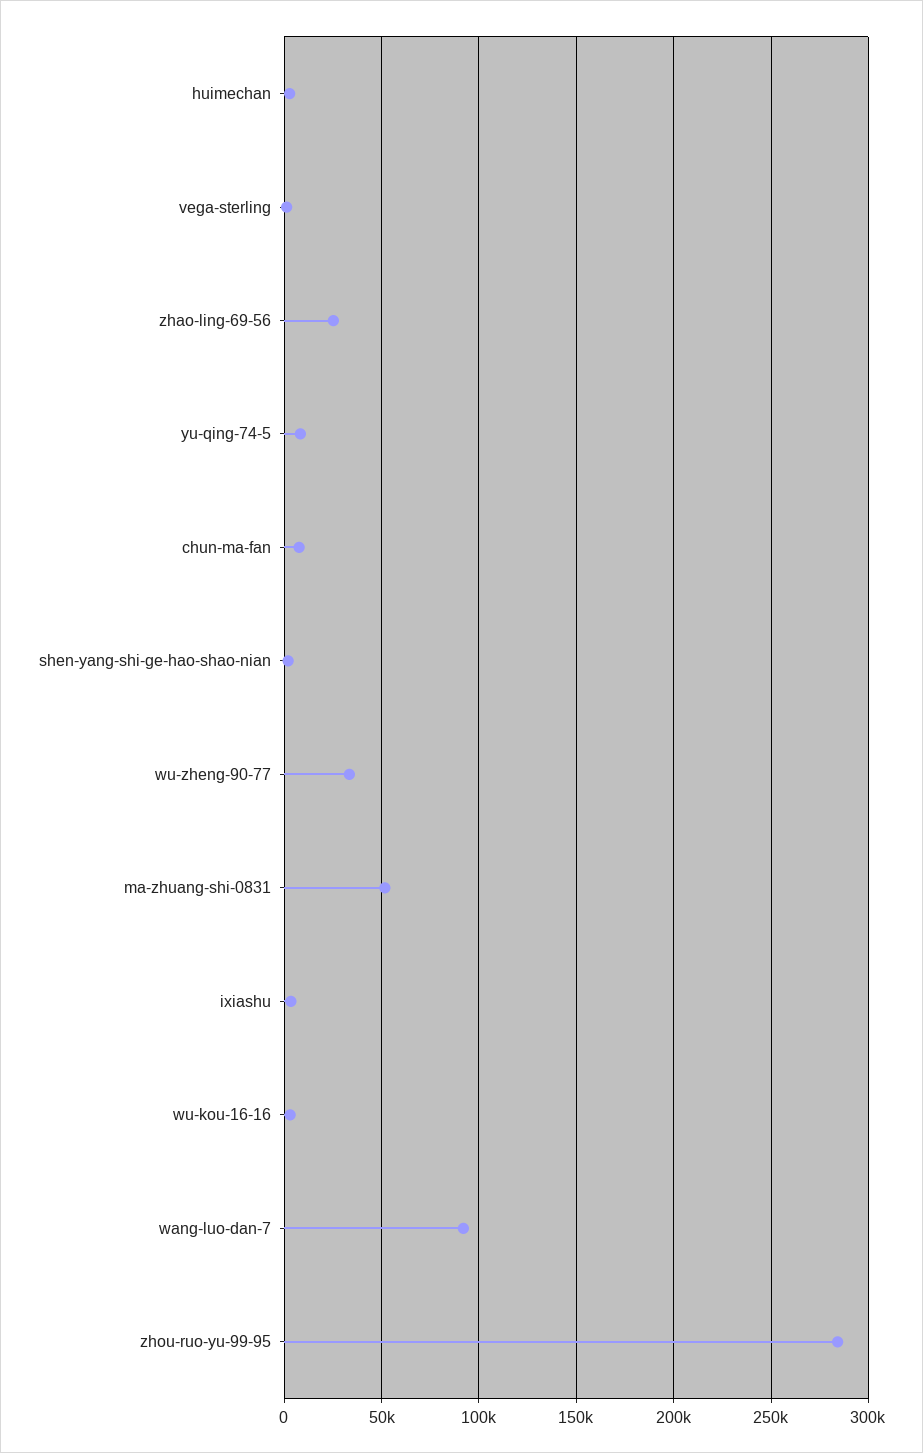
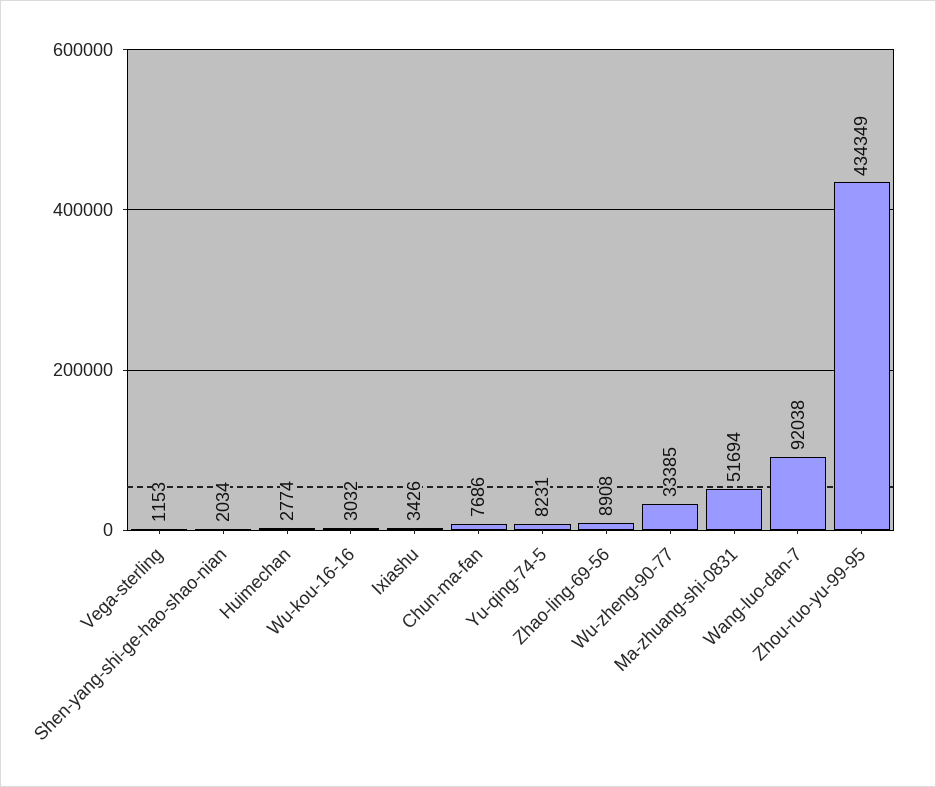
  {
    "huimechan": 2774,
    "vega-sterling": 1153,
-   "zhao-ling-69-56": 25000,
+   "zhao-ling-69-56": 8908,
    "yu-qing-74-5": 8231,
    "chun-ma-fan": 7686,
    "shen-yang-shi-ge-hao-shao-nian": 2034,
    "wu-zheng-90-77": 33385,
    "ma-zhuang-shi-0831": 51694,
    "ixiashu": 3426,
    "wu-kou-16-16": 3032,
    "wang-luo-dan-7": 92038,
-   "zhou-ruo-yu-99-95": 285000
+   "zhou-ruo-yu-99-95": 434349
  }

